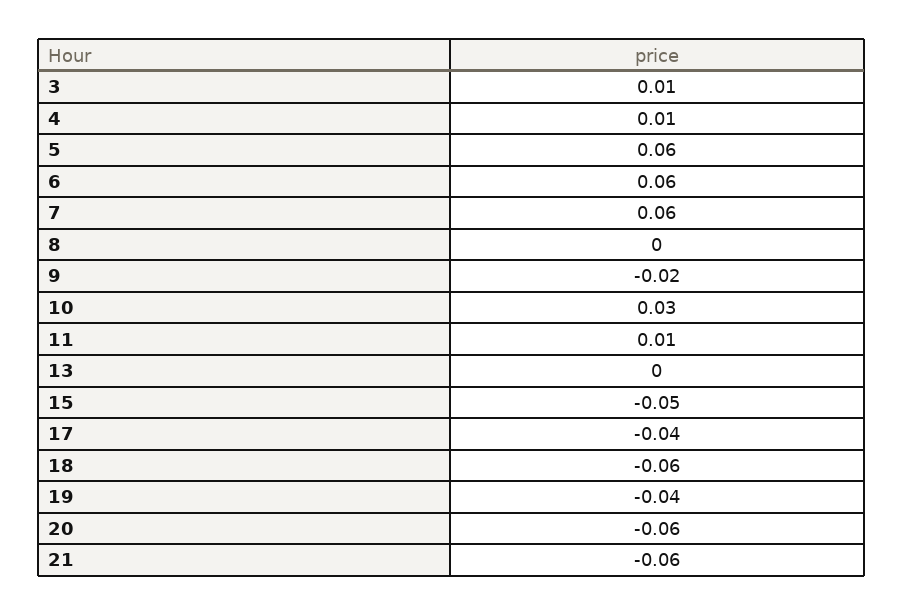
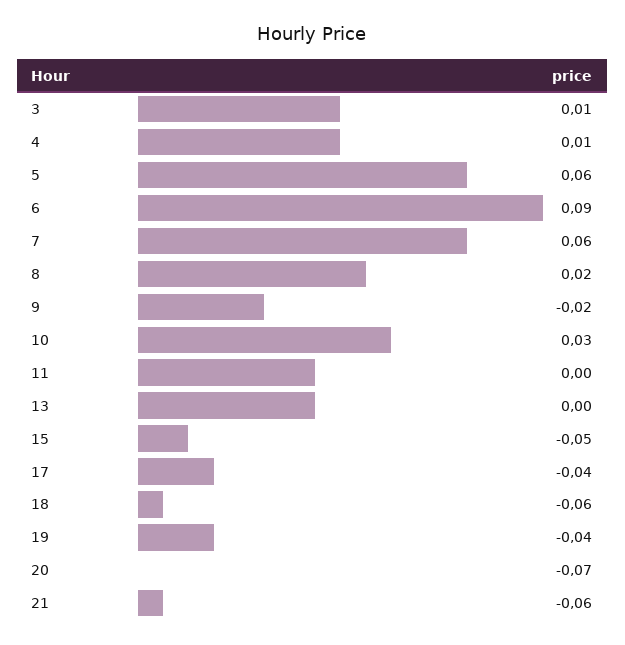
  {
    "3": 0.01,
    "4": 0.01,
    "5": 0.06,
-   "6": 0.06,
+   "6": 0.09,
    "7": 0.06,
-   "8": 0,
+   "8": 0.02,
    "9": -0.02,
    "10": 0.03,
-   "11": 0.01,
+   "11": 0,
    "13": 0,
    "15": -0.05,
    "17": -0.04,
    "18": -0.06,
    "19": -0.04,
-   "20": -0.06,
+   "20": -0.07,
    "21": -0.06
  }

